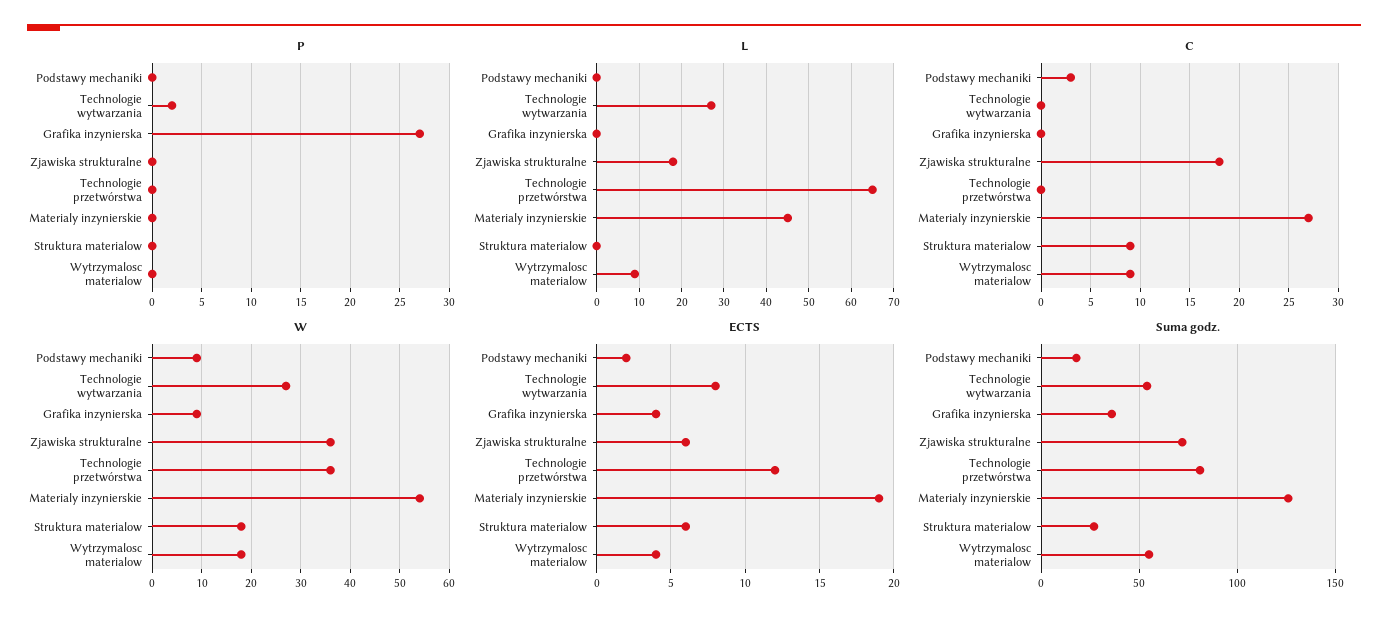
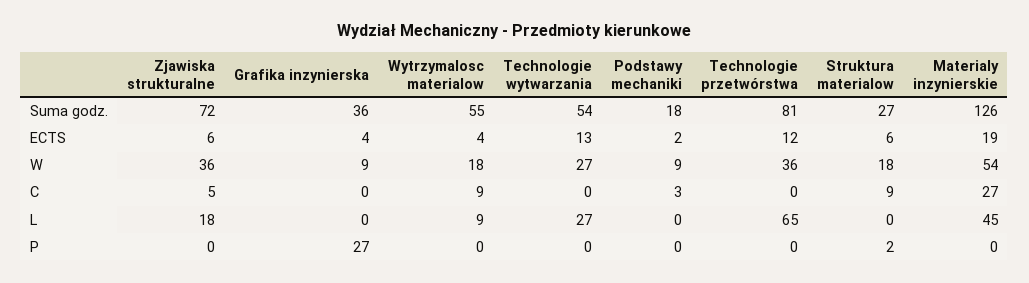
  {
    "P": {
      "Podstawy mechaniki": 0,
-     "Technologie wytwarzania": 2,
+     "Technologie wytwarzania": 0,
      "Grafika inzynierska": 27,
      "Zjawiska strukturalne": 0,
      "Technologie przetwórstwa": 0,
      "Materialy inzynierskie": 0,
-     "Struktura materialow": 0,
+     "Struktura materialow": 2,
      "Wytrzymalosc materialow": 0
    },
    "L": {
      "Podstawy mechaniki": 0,
      "Technologie wytwarzania": 27,
      "Grafika inzynierska": 0,
      "Zjawiska strukturalne": 18,
      "Technologie przetwórstwa": 65,
      "Materialy inzynierskie": 45,
      "Struktura materialow": 0,
      "Wytrzymalosc materialow": 9
    },
    "C": {
      "Podstawy mechaniki": 3,
      "Technologie wytwarzania": 0,
      "Grafika inzynierska": 0,
-     "Zjawiska strukturalne": 18,
+     "Zjawiska strukturalne": 5,
      "Technologie przetwórstwa": 0,
      "Materialy inzynierskie": 27,
      "Struktura materialow": 9,
      "Wytrzymalosc materialow": 9
    },
    "W": {
      "Podstawy mechaniki": 9,
      "Technologie wytwarzania": 27,
      "Grafika inzynierska": 9,
      "Zjawiska strukturalne": 36,
      "Technologie przetwórstwa": 36,
      "Materialy inzynierskie": 54,
      "Struktura materialow": 18,
      "Wytrzymalosc materialow": 18
    },
    "ECTS": {
      "Podstawy mechaniki": 2,
-     "Technologie wytwarzania": 8,
+     "Technologie wytwarzania": 13,
      "Grafika inzynierska": 4,
      "Zjawiska strukturalne": 6,
      "Technologie przetwórstwa": 12,
      "Materialy inzynierskie": 19,
      "Struktura materialow": 6,
      "Wytrzymalosc materialow": 4
    },
    "Suma godz.": {
      "Podstawy mechaniki": 18,
      "Technologie wytwarzania": 54,
      "Grafika inzynierska": 36,
      "Zjawiska strukturalne": 72,
      "Technologie przetwórstwa": 81,
      "Materialy inzynierskie": 126,
      "Struktura materialow": 27,
      "Wytrzymalosc materialow": 55
    }
  }

